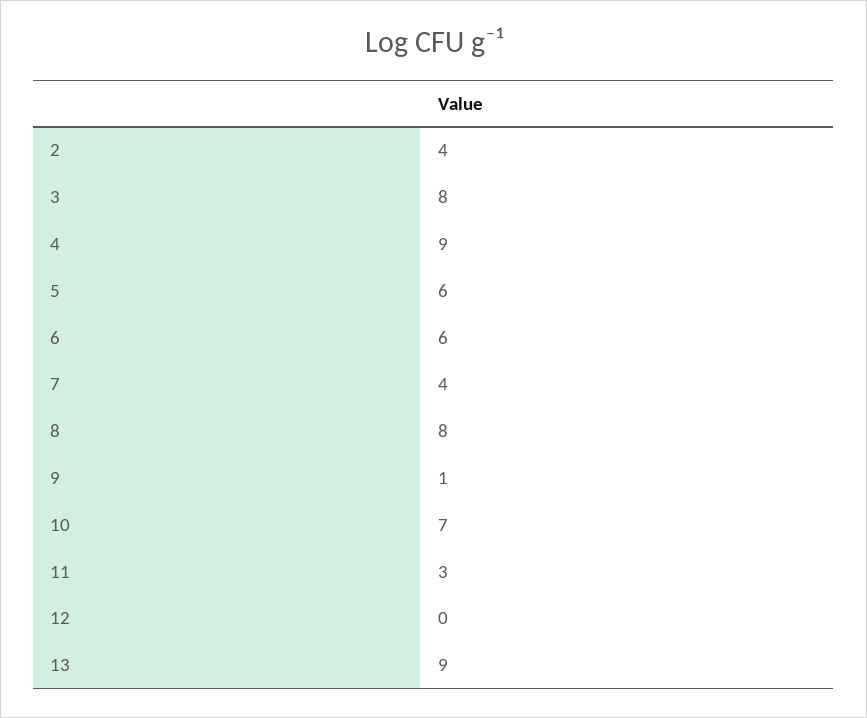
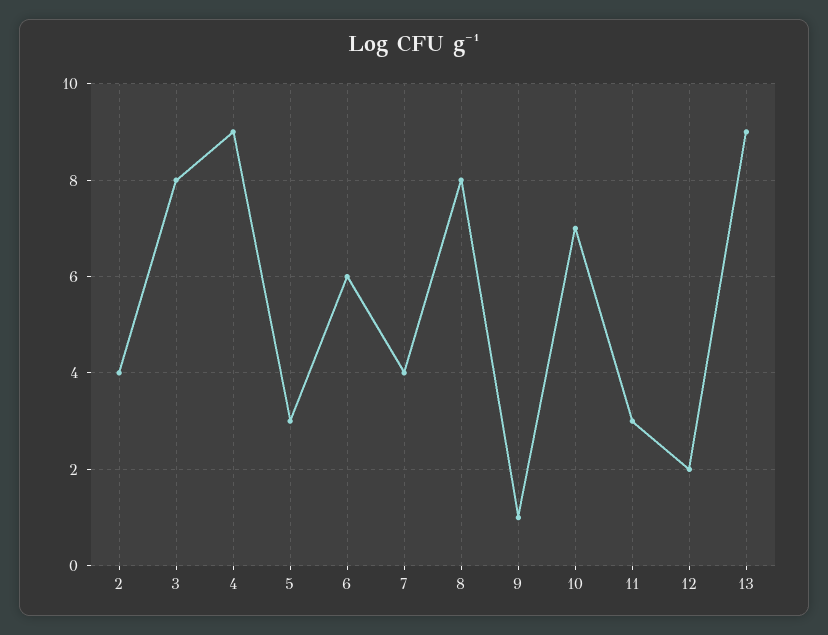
  {
    "2": 4,
    "3": 8,
    "4": 9,
-   "5": 6,
+   "5": 3,
    "6": 6,
    "7": 4,
    "8": 8,
    "9": 1,
    "10": 7,
    "11": 3,
-   "12": 0,
+   "12": 2,
    "13": 9
  }

